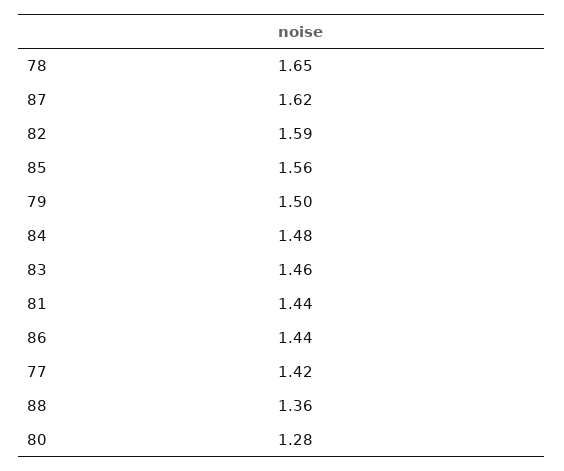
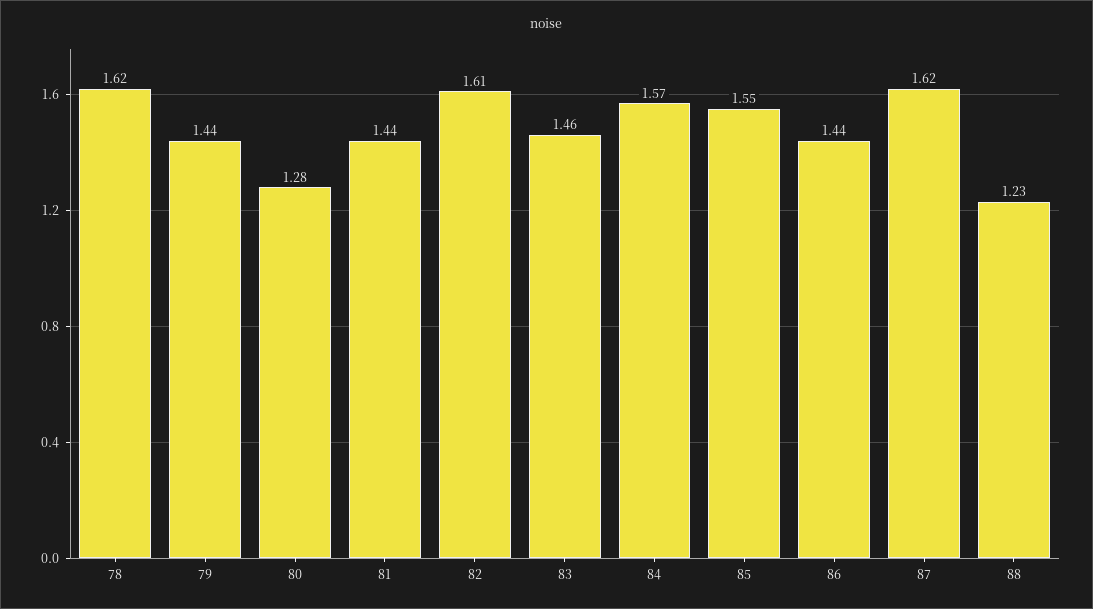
  {
-   "78": 1.65,
+   "78": 1.62,
    "87": 1.62,
-   "82": 1.59,
+   "82": 1.61,
-   "85": 1.56,
+   "85": 1.55,
-   "79": 1.5,
+   "79": 1.44,
-   "84": 1.48,
+   "84": 1.57,
    "83": 1.46,
    "81": 1.44,
    "86": 1.44,
-   "77": 1.42,
-   "88": 1.36,
+   "88": 1.23,
    "80": 1.28
  }

